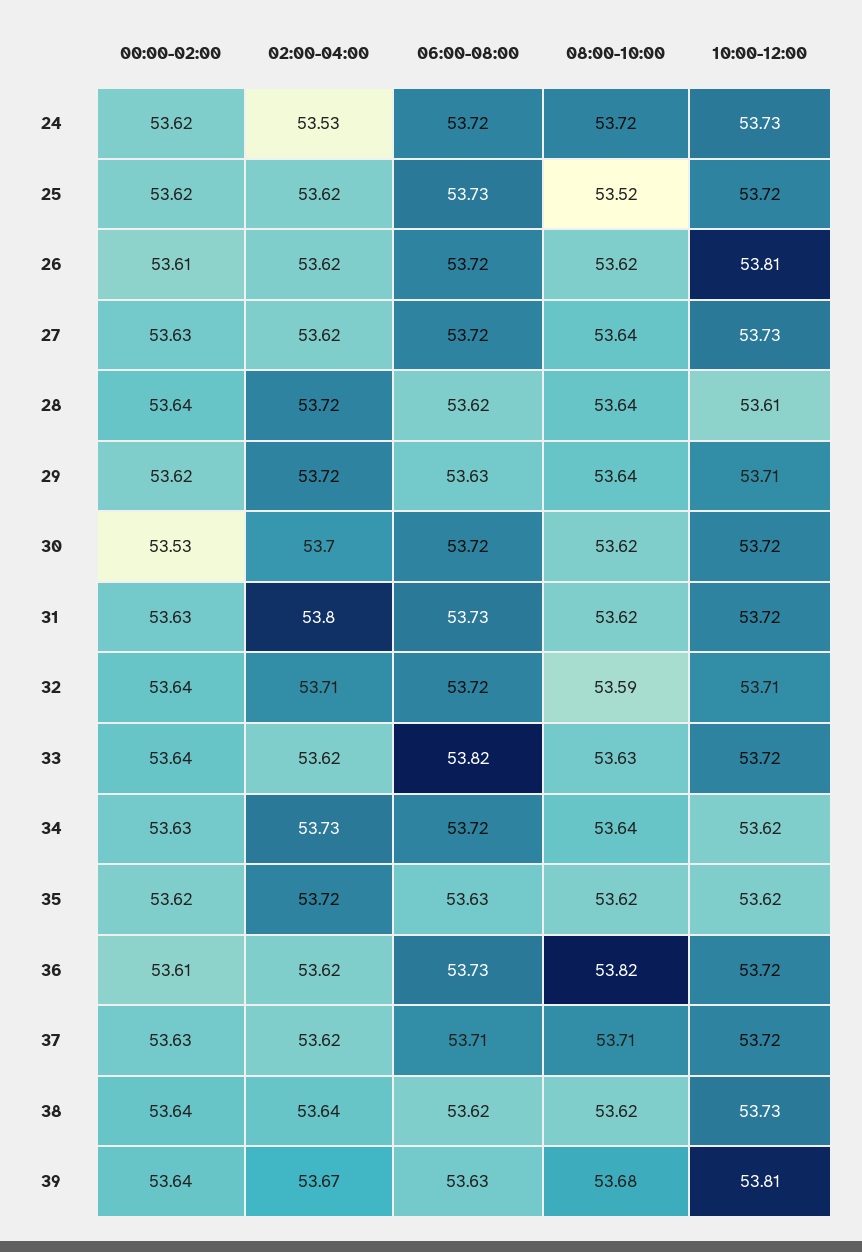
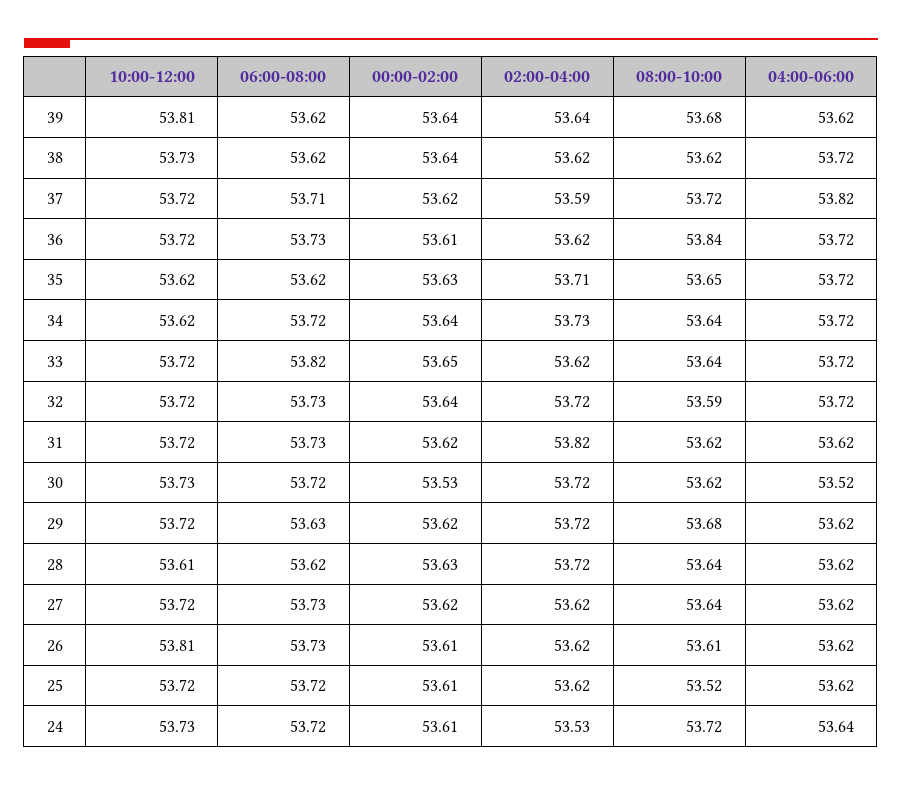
  {
    "00:00-02:00": {
-     "24": 53.62,
+     "24": 53.61,
-     "25": 53.62,
+     "25": 53.61,
      "26": 53.61,
-     "27": 53.63,
+     "27": 53.62,
-     "28": 53.64,
+     "28": 53.63,
      "29": 53.62,
      "30": 53.53,
-     "31": 53.63,
+     "31": 53.62,
      "32": 53.64,
-     "33": 53.64,
+     "33": 53.65,
-     "34": 53.63,
+     "34": 53.64,
-     "35": 53.62,
+     "35": 53.63,
      "36": 53.61,
-     "37": 53.63,
+     "37": 53.62,
      "38": 53.64,
      "39": 53.64
    },
    "02:00-04:00": {
      "24": 53.53,
      "25": 53.62,
      "26": 53.62,
      "27": 53.62,
      "28": 53.72,
      "29": 53.72,
-     "30": 53.7,
+     "30": 53.72,
-     "31": 53.8,
+     "31": 53.82,
-     "32": 53.71,
+     "32": 53.72,
      "33": 53.62,
      "34": 53.73,
-     "35": 53.72,
+     "35": 53.71,
      "36": 53.62,
-     "37": 53.62,
+     "37": 53.59,
-     "38": 53.64,
+     "38": 53.62,
-     "39": 53.67
+     "39": 53.64
    },
    "06:00-08:00": {
      "24": 53.72,
-     "25": 53.73,
+     "25": 53.72,
-     "26": 53.72,
+     "26": 53.73,
-     "27": 53.72,
+     "27": 53.73,
      "28": 53.62,
      "29": 53.63,
      "30": 53.72,
      "31": 53.73,
-     "32": 53.72,
+     "32": 53.73,
      "33": 53.82,
      "34": 53.72,
-     "35": 53.63,
+     "35": 53.62,
      "36": 53.73,
      "37": 53.71,
      "38": 53.62,
-     "39": 53.63
+     "39": 53.62
    },
    "08:00-10:00": {
      "24": 53.72,
      "25": 53.52,
-     "26": 53.62,
+     "26": 53.61,
      "27": 53.64,
      "28": 53.64,
-     "29": 53.64,
+     "29": 53.68,
      "30": 53.62,
      "31": 53.62,
      "32": 53.59,
-     "33": 53.63,
+     "33": 53.64,
      "34": 53.64,
-     "35": 53.62,
+     "35": 53.65,
-     "36": 53.82,
+     "36": 53.84,
-     "37": 53.71,
+     "37": 53.72,
      "38": 53.62,
      "39": 53.68
    },
    "10:00-12:00": {
      "24": 53.73,
      "25": 53.72,
      "26": 53.81,
-     "27": 53.73,
+     "27": 53.72,
      "28": 53.61,
-     "29": 53.71,
+     "29": 53.72,
-     "30": 53.72,
+     "30": 53.73,
      "31": 53.72,
-     "32": 53.71,
+     "32": 53.72,
      "33": 53.72,
      "34": 53.62,
      "35": 53.62,
      "36": 53.72,
      "37": 53.72,
      "38": 53.73,
      "39": 53.81
-   }
+   },
+   "04:00-06:00": {
+     "39": 53.62,
+     "38": 53.72,
+     "37": 53.82,
+     "36": 53.72,
+     "35": 53.72,
+     "34": 53.72,
+     "33": 53.72,
+     "32": 53.72,
+     "31": 53.62,
+     "30": 53.52,
+     "29": 53.62,
+     "28": 53.62,
+     "27": 53.62,
+     "26": 53.62,
+     "25": 53.62,
+     "24": 53.64
+   }
  }

